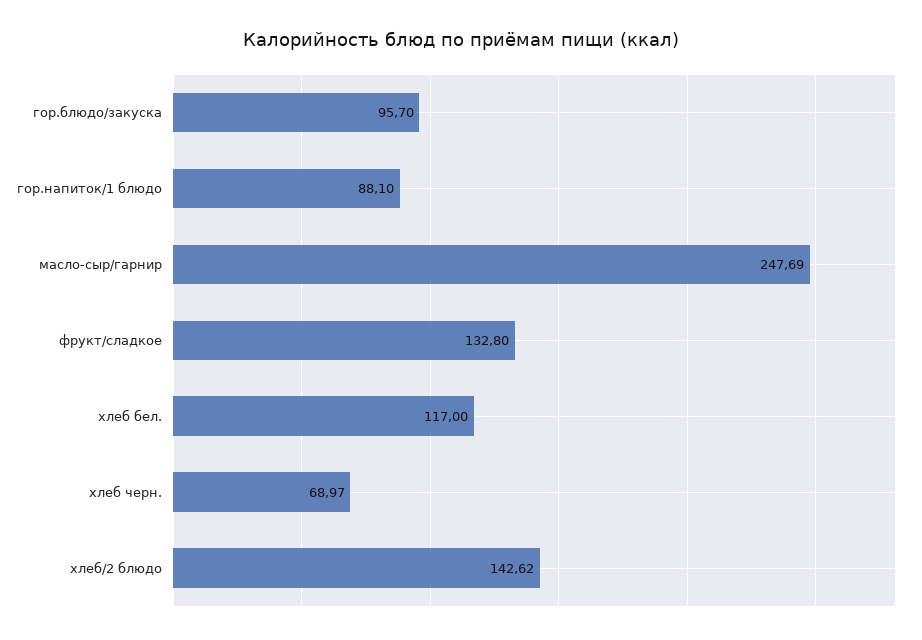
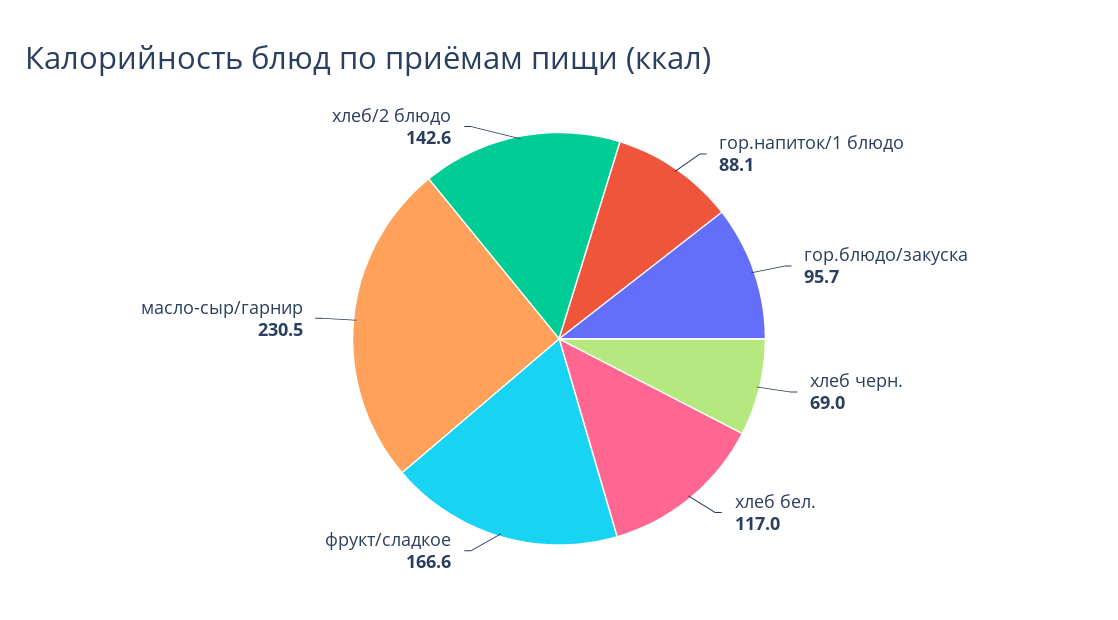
  {
    "гор.блюдо/закуска": 95.7,
    "гор.напиток/1 блюдо": 88.1,
-   "масло-сыр/гарнир": 247.69,
+   "масло-сыр/гарнир": 230.5,
-   "фрукт/сладкое": 132.8,
+   "фрукт/сладкое": 166.6,
    "хлеб бел.": 117,
    "хлеб черн.": 68.97,
    "хлеб/2 блюдо": 142.62
  }

